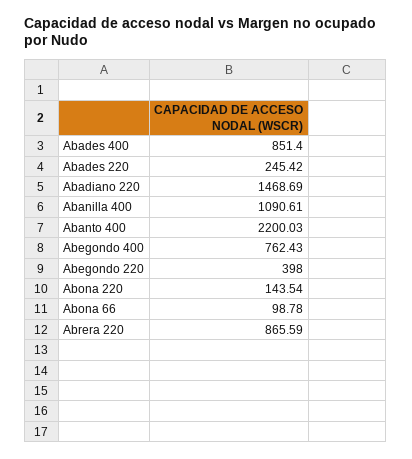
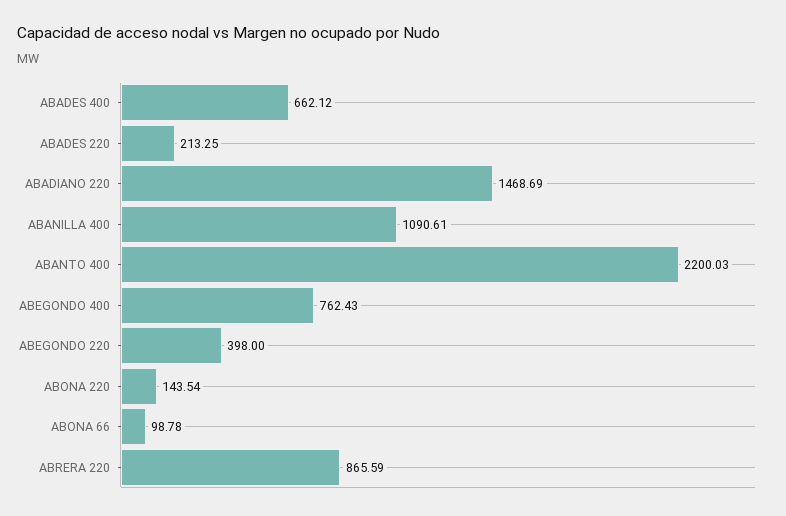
  {
-   "Abades 400": 851.4,
+   "Abades 400": 662.12,
-   "Abades 220": 245.42,
+   "Abades 220": 213.25,
    "Abadiano 220": 1468.69,
    "Abanilla 400": 1090.61,
    "Abanto 400": 2200.03,
    "Abegondo 400": 762.43,
    "Abegondo 220": 398,
    "Abona 220": 143.54,
    "Abona 66": 98.78,
    "Abrera 220": 865.59
  }

